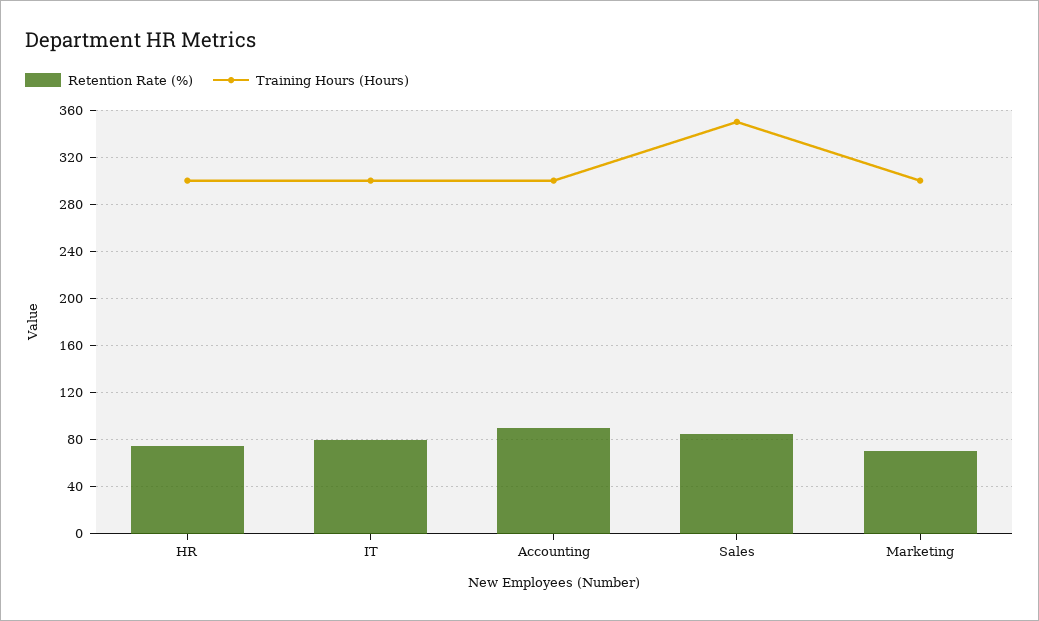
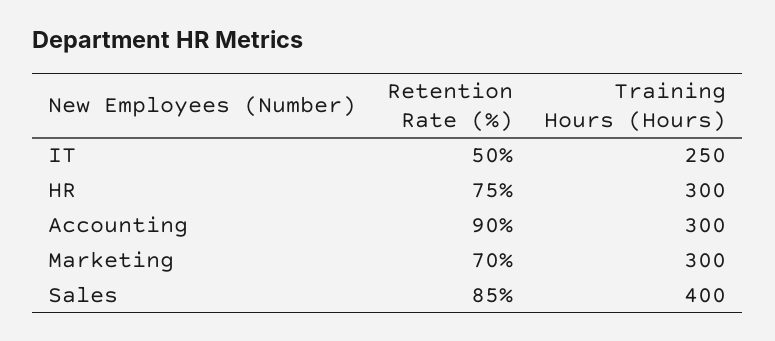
  {
    "Retention Rate (%)": {
      "HR": 75,
-     "IT": 80,
+     "IT": 50,
      "Accounting": 90,
      "Sales": 85,
      "Marketing": 70
    },
    "Training Hours (Hours)": {
      "HR": 300,
-     "IT": 300,
+     "IT": 250,
      "Accounting": 300,
-     "Sales": 350,
+     "Sales": 400,
      "Marketing": 300
    }
  }

